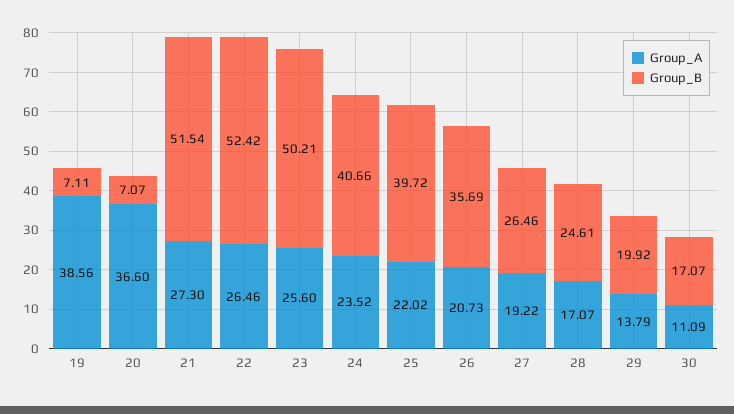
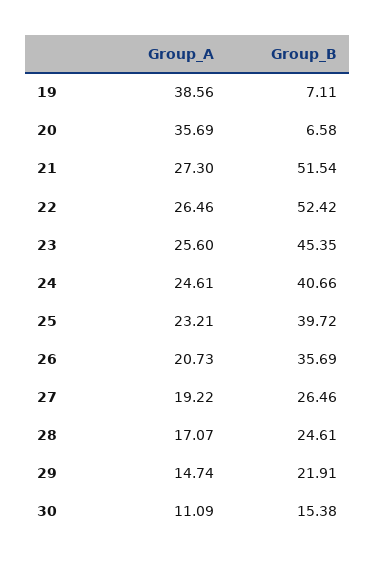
  {
    "Group_A": {
      "19": 38.56,
-     "20": 36.6,
+     "20": 35.69,
      "21": 27.3,
      "22": 26.46,
      "23": 25.6,
-     "24": 23.52,
+     "24": 24.61,
-     "25": 22.02,
+     "25": 23.21,
      "26": 20.73,
      "27": 19.22,
      "28": 17.07,
-     "29": 13.79,
+     "29": 14.74,
      "30": 11.09
    },
    "Group_B": {
      "19": 7.11,
-     "20": 7.07,
+     "20": 6.58,
      "21": 51.54,
      "22": 52.42,
-     "23": 50.21,
+     "23": 45.35,
      "24": 40.66,
      "25": 39.72,
      "26": 35.69,
      "27": 26.46,
      "28": 24.61,
-     "29": 19.92,
+     "29": 21.91,
-     "30": 17.07
+     "30": 15.38
    }
  }

